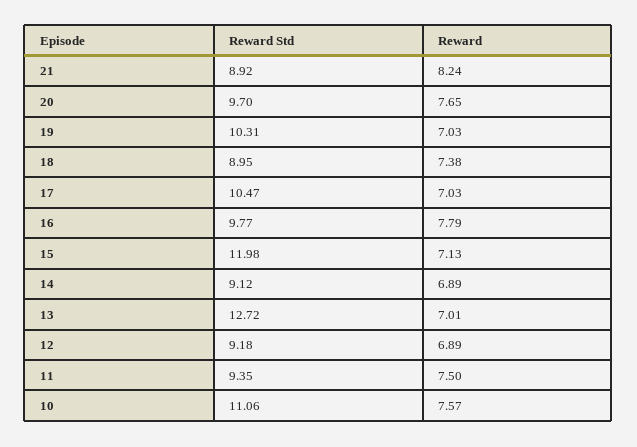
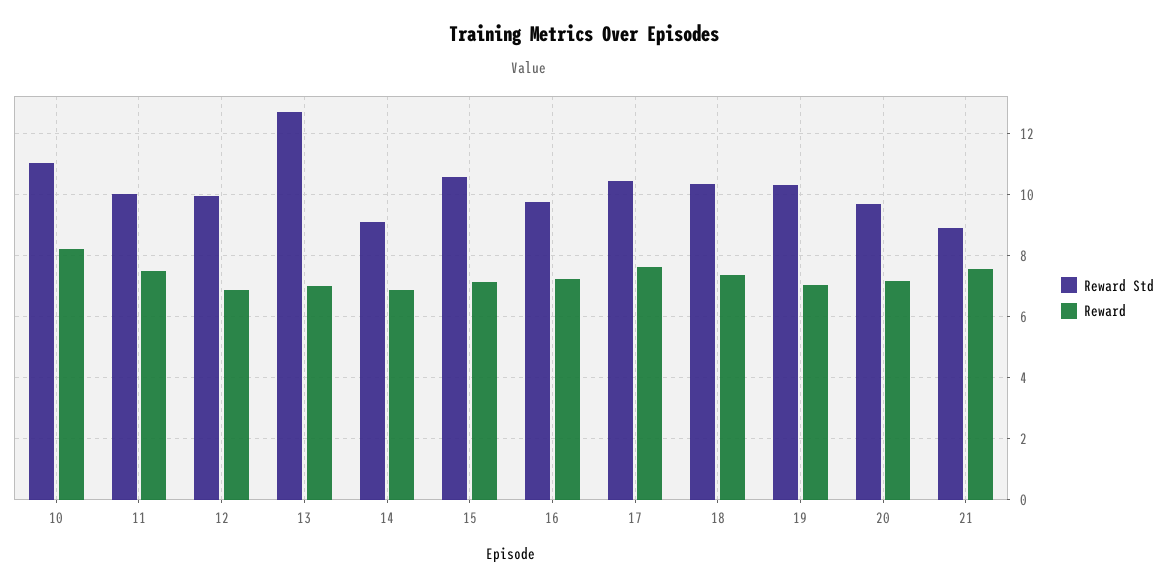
  {
    "Reward Std": {
      "21": 8.92,
      "20": 9.7,
      "19": 10.31,
-     "18": 8.95,
+     "18": 10.4,
      "17": 10.47,
      "16": 9.77,
-     "15": 11.98,
+     "15": 10.6,
      "14": 9.12,
      "13": 12.72,
-     "12": 9.18,
+     "12": 10,
-     "11": 9.35,
+     "11": 10,
      "10": 11.06
    },
    "Reward": {
-     "21": 8.24,
+     "21": 7.6,
-     "20": 7.65,
+     "20": 7.2,
      "19": 7.03,
      "18": 7.38,
-     "17": 7.03,
+     "17": 7.6,
-     "16": 7.79,
+     "16": 7.2,
      "15": 7.13,
      "14": 6.89,
      "13": 7.01,
      "12": 6.89,
      "11": 7.5,
-     "10": 7.57
+     "10": 8.2
    }
  }

